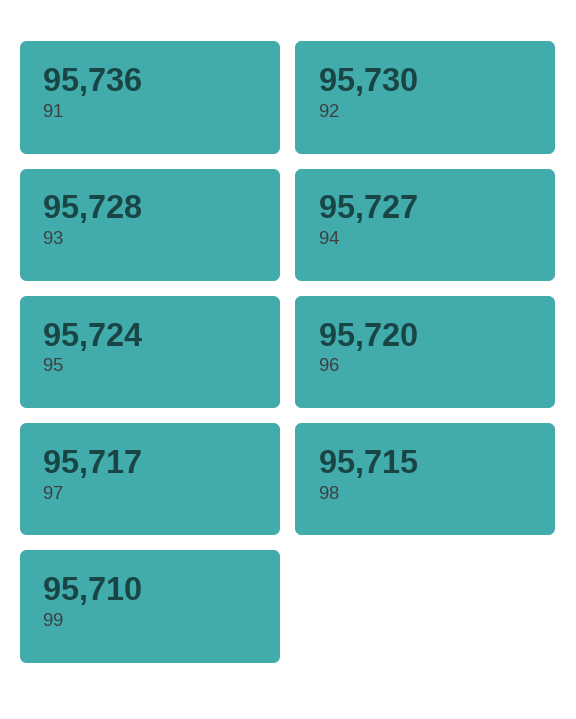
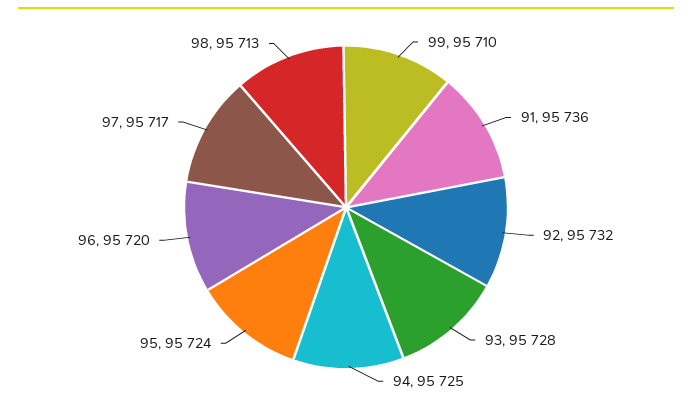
  {
    "91": 95736,
-   "92": 95730,
+   "92": 95732,
    "93": 95728,
-   "94": 95727,
+   "94": 95725,
    "95": 95724,
    "96": 95720,
    "97": 95717,
-   "98": 95715,
+   "98": 95713,
    "99": 95710
  }

